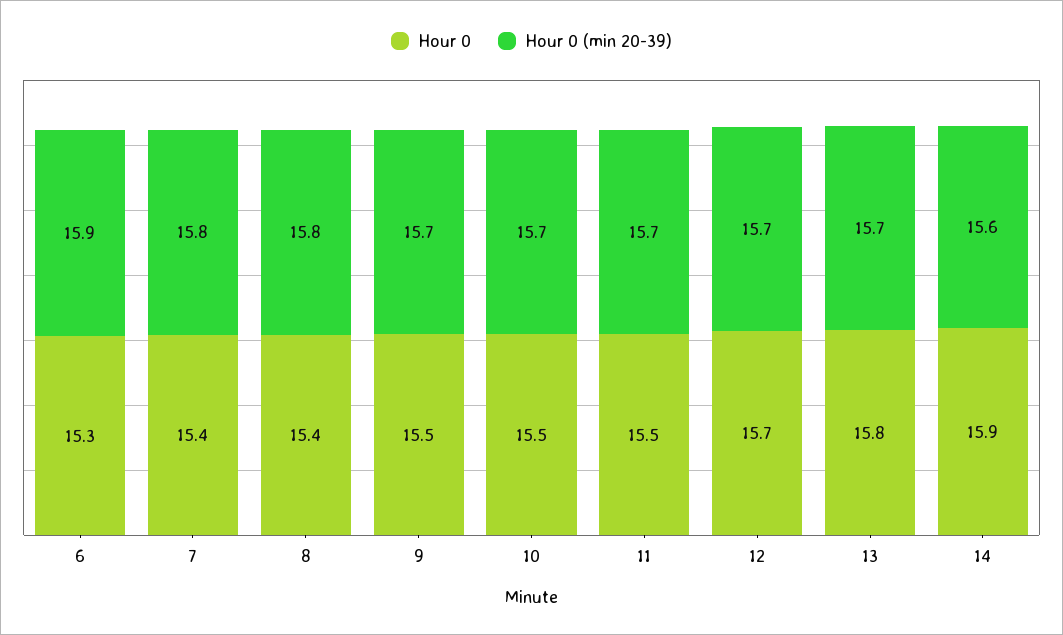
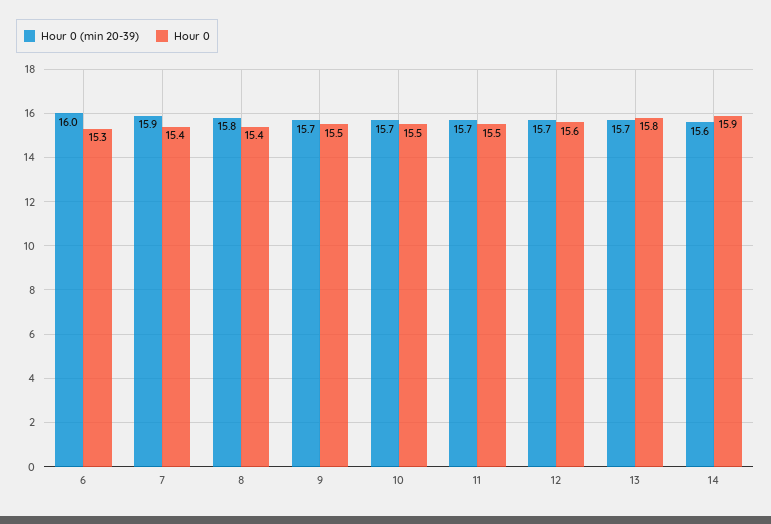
  {
    "Hour 0": {
      "6": 15.3,
      "7": 15.4,
      "8": 15.4,
      "9": 15.5,
      "10": 15.5,
      "11": 15.5,
-     "12": 15.7,
+     "12": 15.6,
      "13": 15.8,
      "14": 15.9
    },
    "Hour 0 (min 20-39)": {
-     "6": 15.9,
+     "6": 16,
-     "7": 15.8,
+     "7": 15.9,
      "8": 15.8,
      "9": 15.7,
      "10": 15.7,
      "11": 15.7,
      "12": 15.7,
      "13": 15.7,
      "14": 15.6
    }
  }

